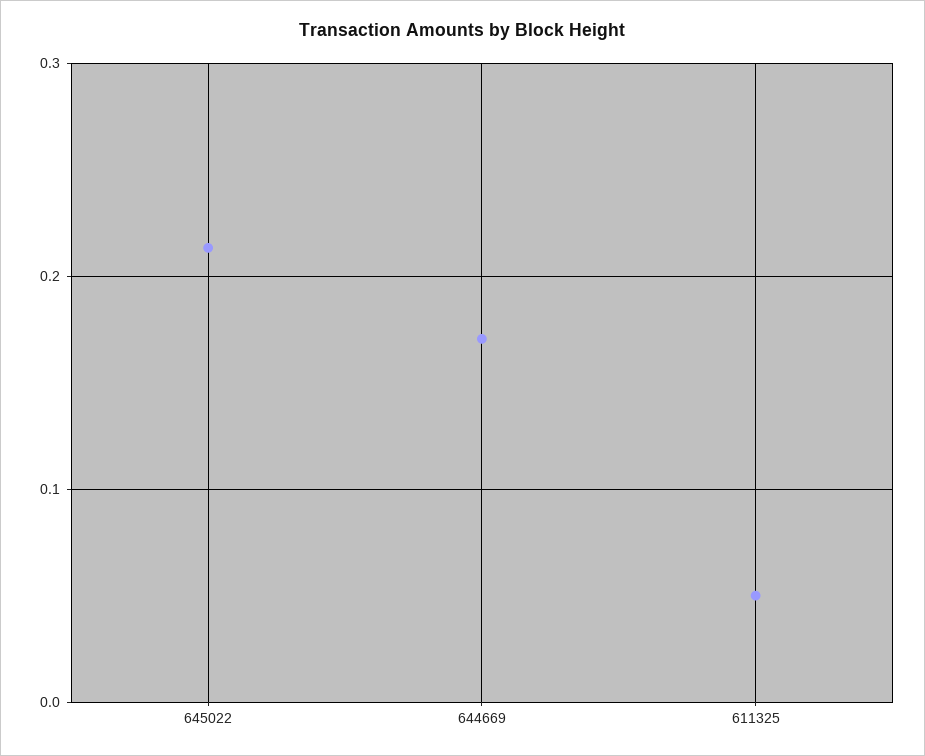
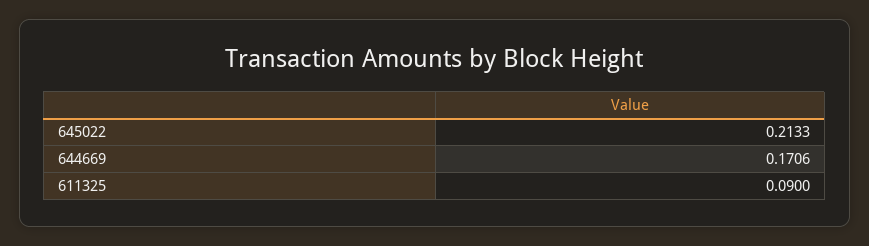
  {
    "645022": 0.2133,
    "644669": 0.1706,
-   "611325": 0.05
+   "611325": 0.09
  }

